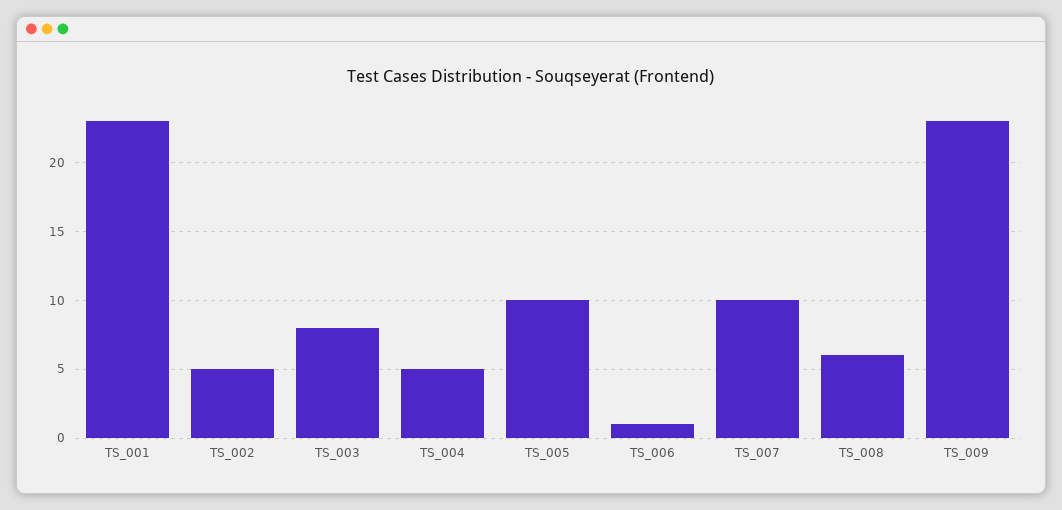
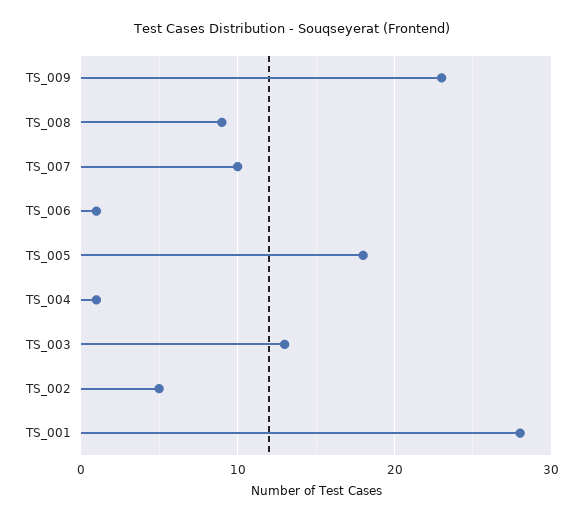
  {
-   "TS_001": 23,
+   "TS_001": 28,
    "TS_002": 5,
-   "TS_003": 8,
+   "TS_003": 13,
-   "TS_004": 5,
+   "TS_004": 1,
-   "TS_005": 10,
+   "TS_005": 18,
    "TS_006": 1,
    "TS_007": 10,
-   "TS_008": 6,
+   "TS_008": 9,
    "TS_009": 23
  }

